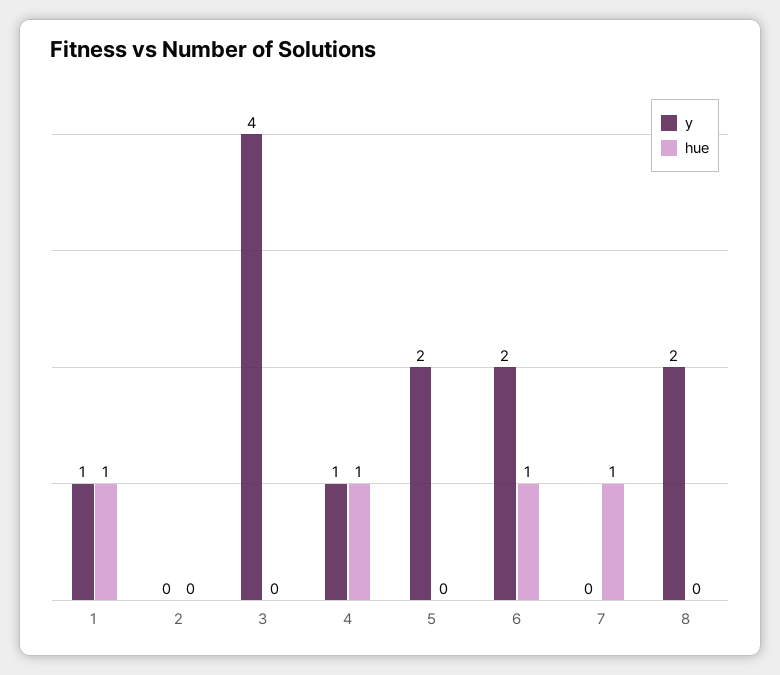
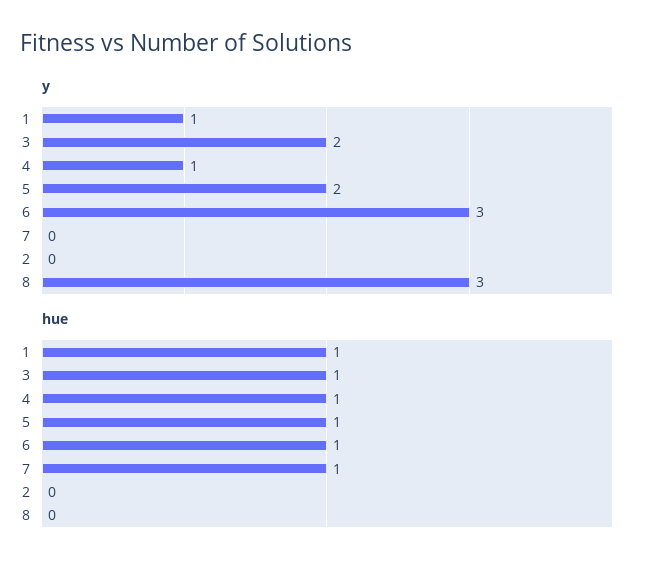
  {
    "y": {
      "1": 1,
      "2": 0,
-     "3": 4,
+     "3": 2,
      "4": 1,
      "5": 2,
-     "6": 2,
+     "6": 3,
      "7": 0,
-     "8": 2
+     "8": 3
    },
    "hue": {
      "1": 1,
      "2": 0,
-     "3": 0,
+     "3": 1,
      "4": 1,
-     "5": 0,
+     "5": 1,
      "6": 1,
      "7": 1,
      "8": 0
    }
  }

